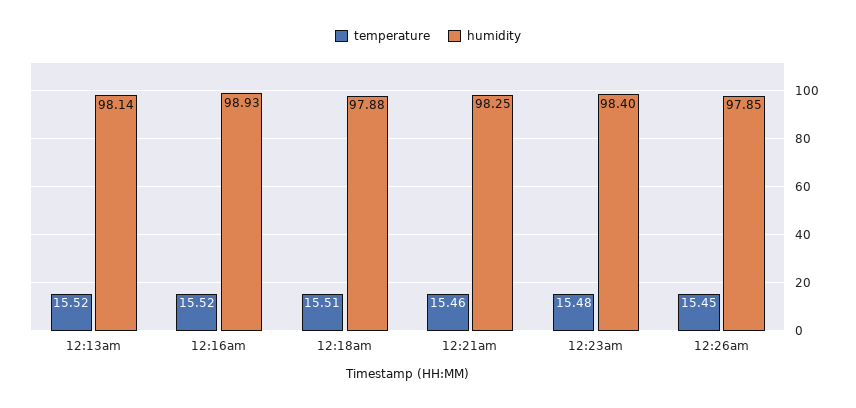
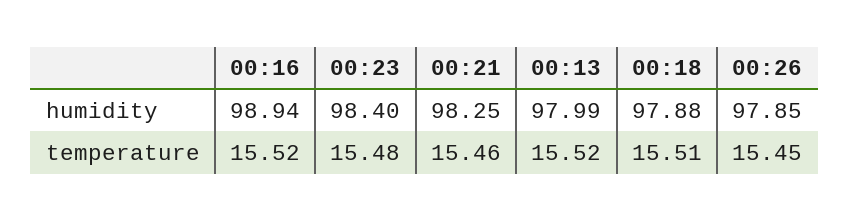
  {
    "temperature": {
      "12:13am": 15.52,
      "12:16am": 15.52,
      "12:18am": 15.51,
      "12:21am": 15.46,
      "12:23am": 15.48,
      "12:26am": 15.45
    },
    "humidity": {
-     "12:13am": 98.14,
+     "12:13am": 97.99,
-     "12:16am": 98.93,
+     "12:16am": 98.94,
      "12:18am": 97.88,
      "12:21am": 98.25,
      "12:23am": 98.4,
      "12:26am": 97.85
    }
  }

